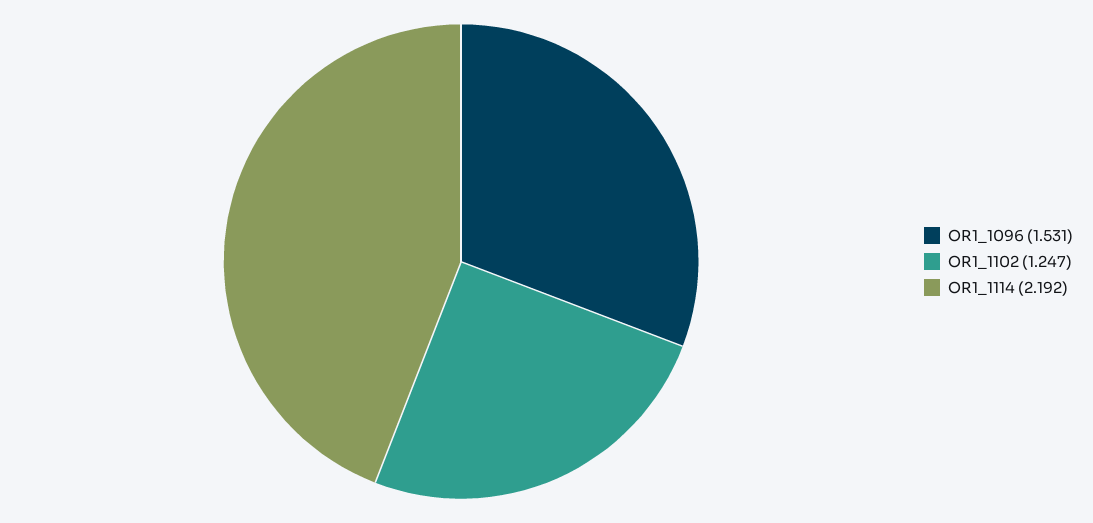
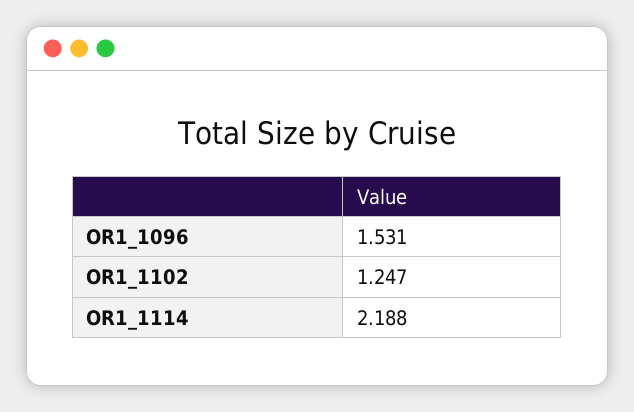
  {
    "OR1_1096": 1.531,
    "OR1_1102": 1.247,
-   "OR1_1114": 2.192
+   "OR1_1114": 2.188
  }

